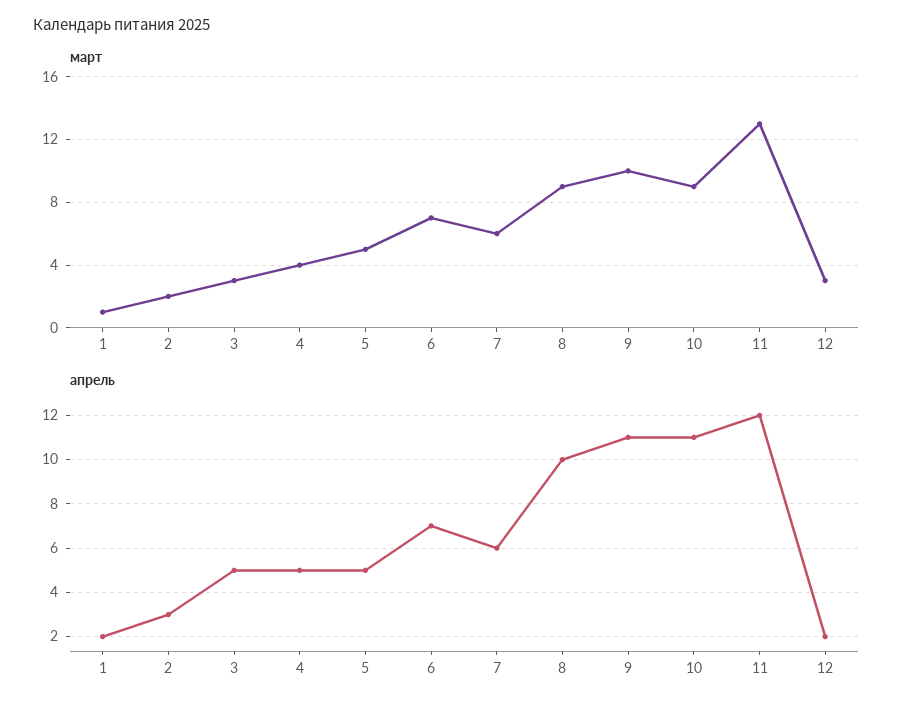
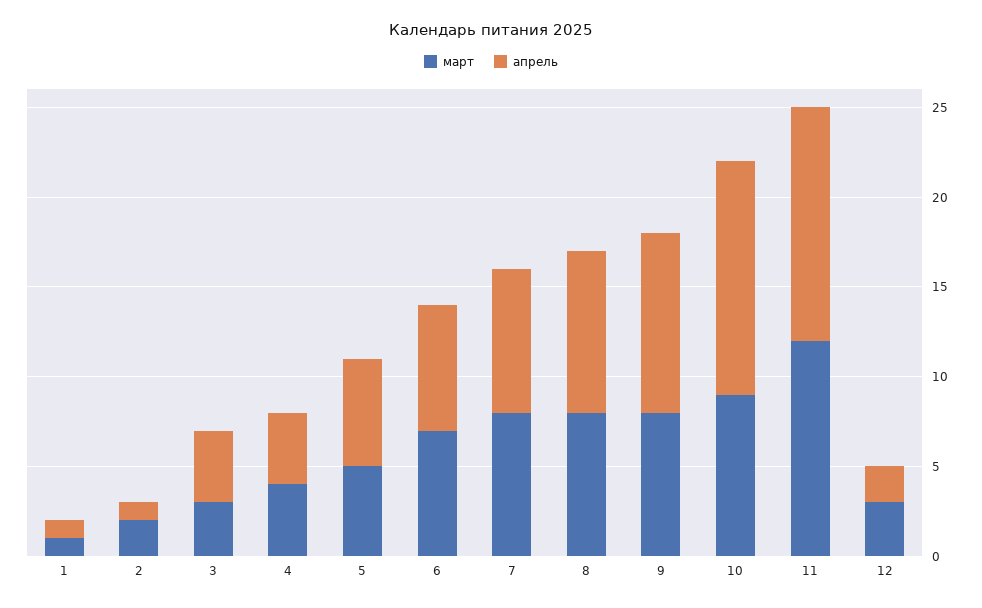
  {
    "март": {
      "1": 1,
      "2": 2,
      "3": 3,
      "4": 4,
      "5": 5,
      "6": 7,
-     "7": 6,
+     "7": 8,
-     "8": 9,
+     "8": 8,
-     "9": 10,
+     "9": 8,
      "10": 9,
-     "11": 13,
+     "11": 12,
      "12": 3
    },
    "апрель": {
-     "1": 2,
+     "1": 1,
-     "2": 3,
+     "2": 1,
-     "3": 5,
+     "3": 4,
-     "4": 5,
+     "4": 4,
-     "5": 5,
+     "5": 6,
      "6": 7,
-     "7": 6,
+     "7": 8,
-     "8": 10,
+     "8": 9,
-     "9": 11,
+     "9": 10,
-     "10": 11,
+     "10": 13,
-     "11": 12,
+     "11": 13,
      "12": 2
    }
  }

